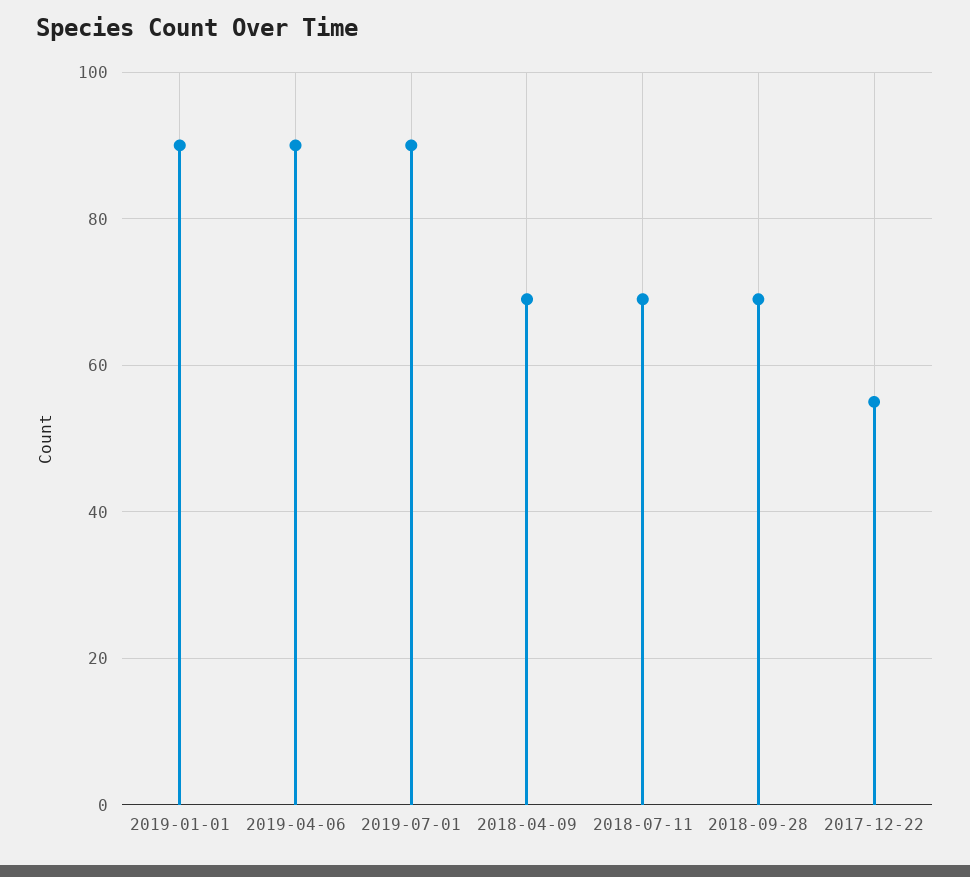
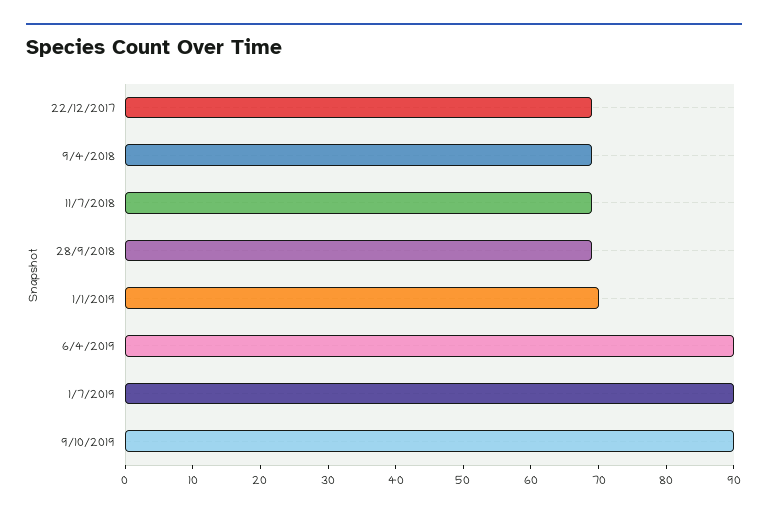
  {
-   "2019-01-01": 90,
+   "2019-01-01": 70,
    "2019-04-06": 90,
    "2019-07-01": 90,
    "2018-04-09": 70,
    "2018-07-11": 70,
    "2018-09-28": 70,
-   "2017-12-22": 55
+   "2017-12-22": 70,
+   "9/10/2019": 90
  }

